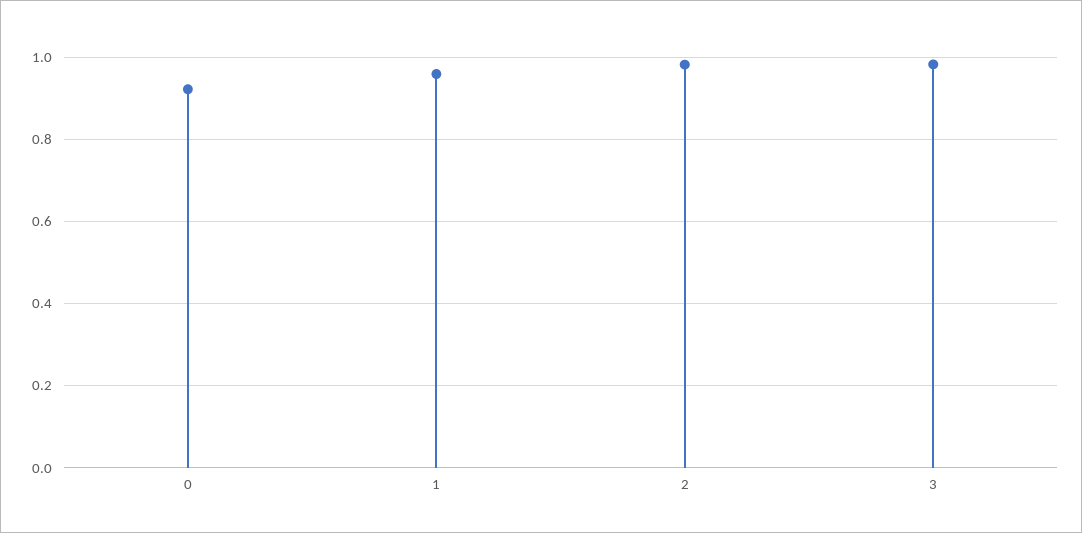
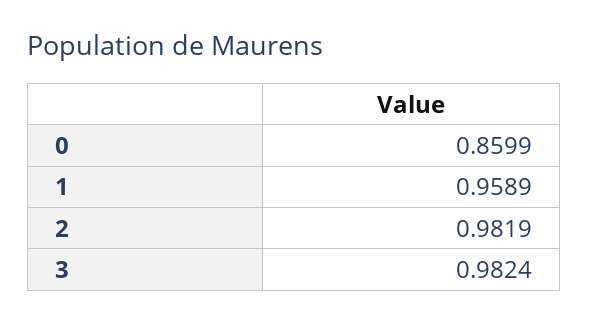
  {
-   "0": 0.92,
+   "0": 0.8599,
    "1": 0.9589,
    "2": 0.9819,
    "3": 0.9824
  }

